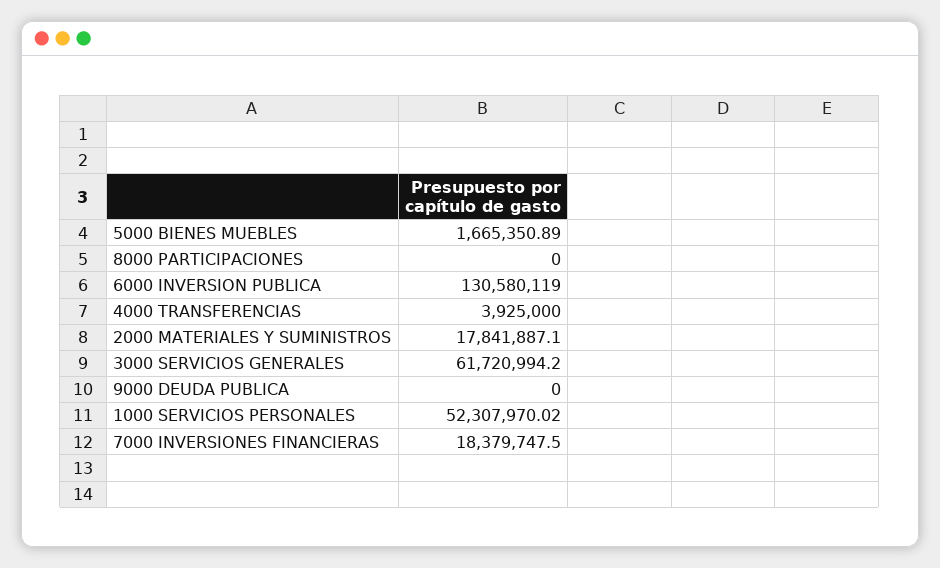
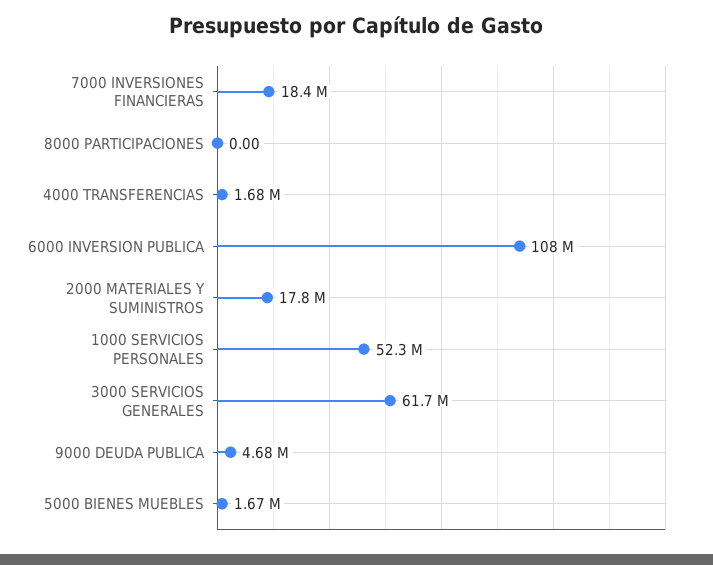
  {
    "5000 BIENES MUEBLES": 1665350.89,
    "8000 PARTICIPACIONES": 0,
-   "6000 INVERSION PUBLICA": 130580119,
+   "6000 INVERSION PUBLICA": 108000000,
-   "4000 TRANSFERENCIAS": 3925000,
+   "4000 TRANSFERENCIAS": 1680000,
    "2000 MATERIALES Y SUMINISTROS": 17841887.1,
    "3000 SERVICIOS GENERALES": 61720994.2,
-   "9000 DEUDA PUBLICA": 0,
+   "9000 DEUDA PUBLICA": 4680000,
    "1000 SERVICIOS PERSONALES": 52307970.02,
    "7000 INVERSIONES FINANCIERAS": 18379747.5
  }

